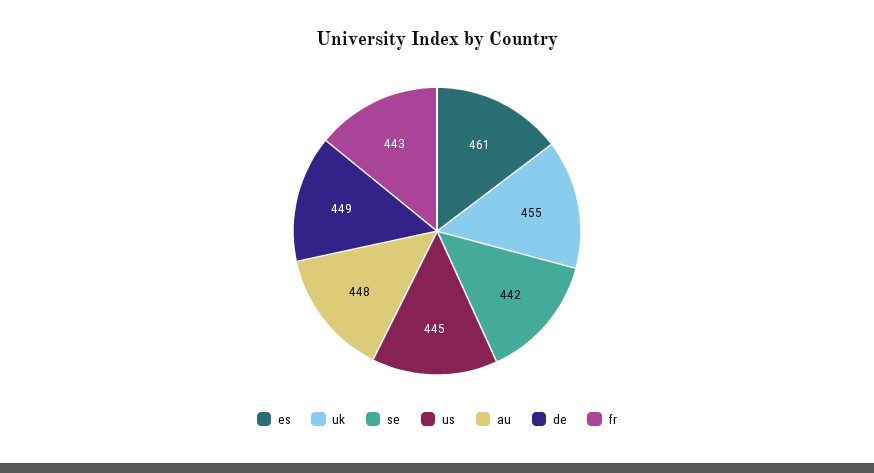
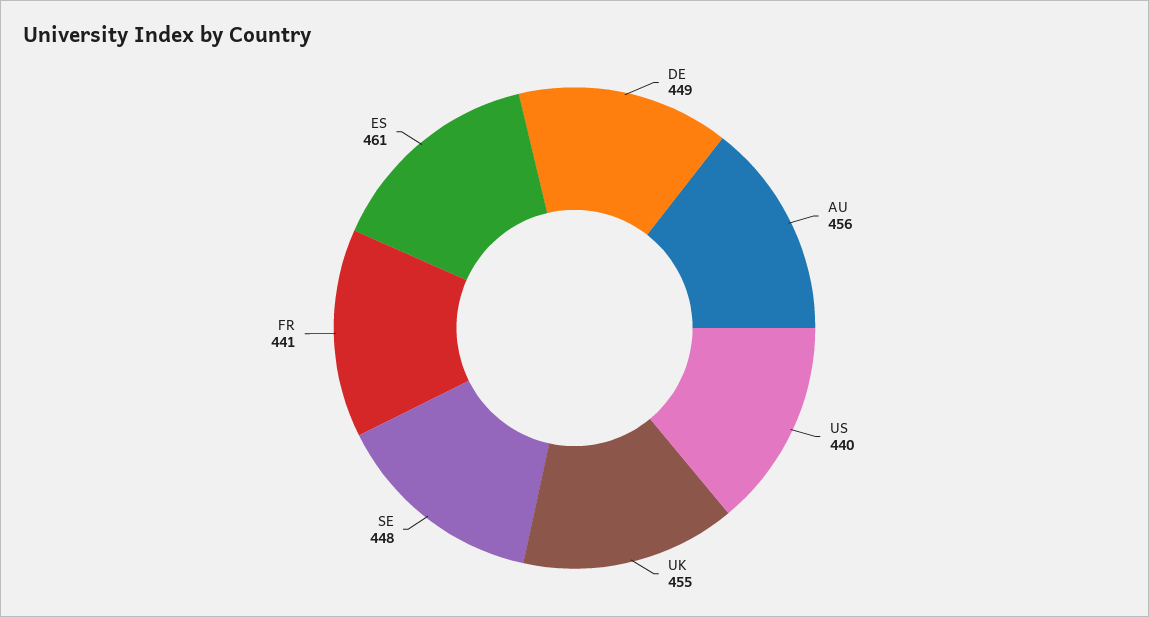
  {
    "es": 461,
    "uk": 455,
-   "se": 442,
+   "se": 448,
-   "us": 445,
+   "us": 440,
-   "au": 448,
+   "au": 456,
    "de": 449,
-   "fr": 443
+   "fr": 441
  }

